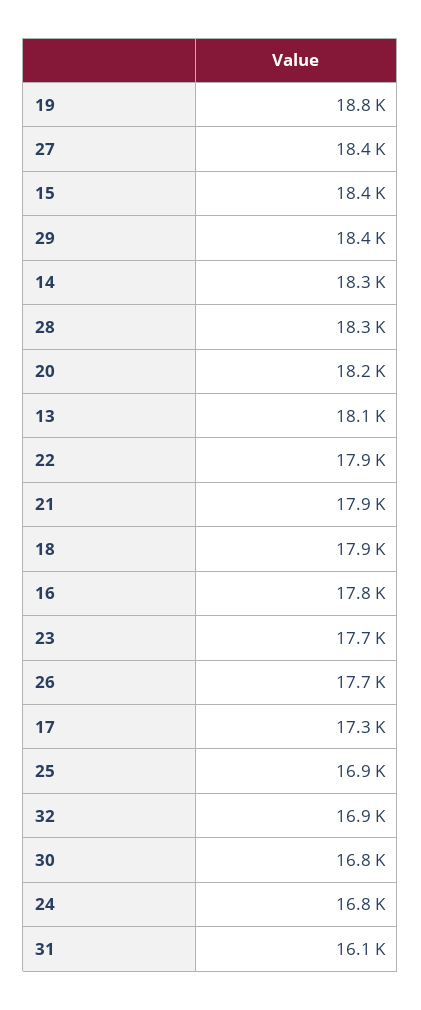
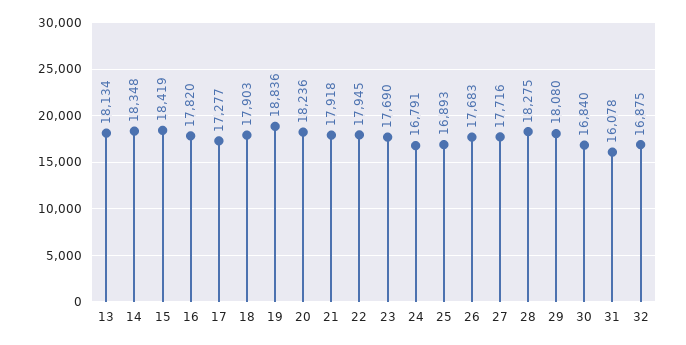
  {
    "19": 18836,
-   "27": 18400,
+   "27": 17716,
    "15": 18419,
-   "29": 18400,
+   "29": 18080,
    "14": 18348,
    "28": 18275,
    "20": 18236,
    "13": 18134,
    "22": 17945,
    "21": 17918,
    "18": 17903,
    "16": 17820,
    "23": 17690,
    "26": 17683,
    "17": 17277,
    "25": 16893,
    "32": 16875,
    "30": 16840,
    "24": 16791,
    "31": 16078
  }

